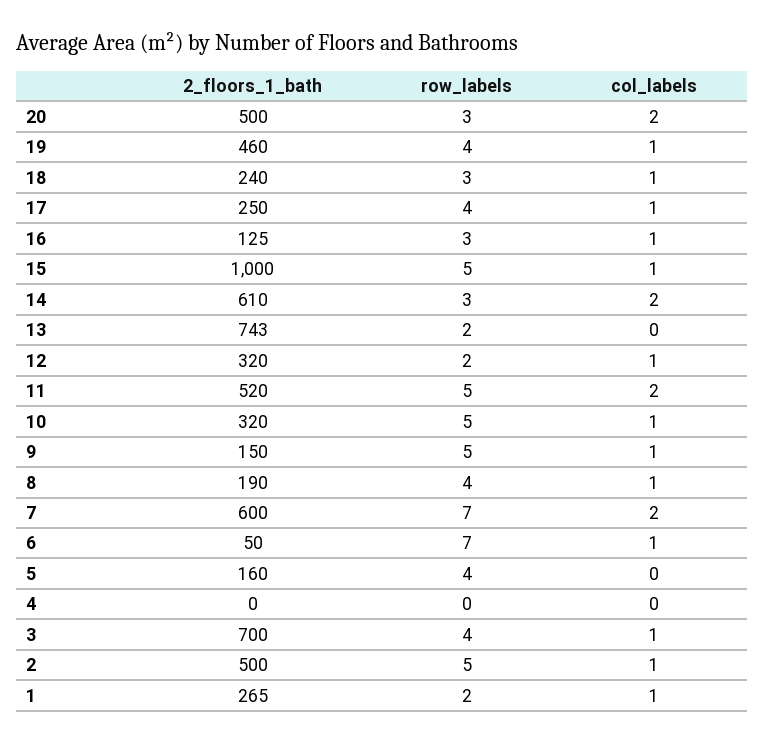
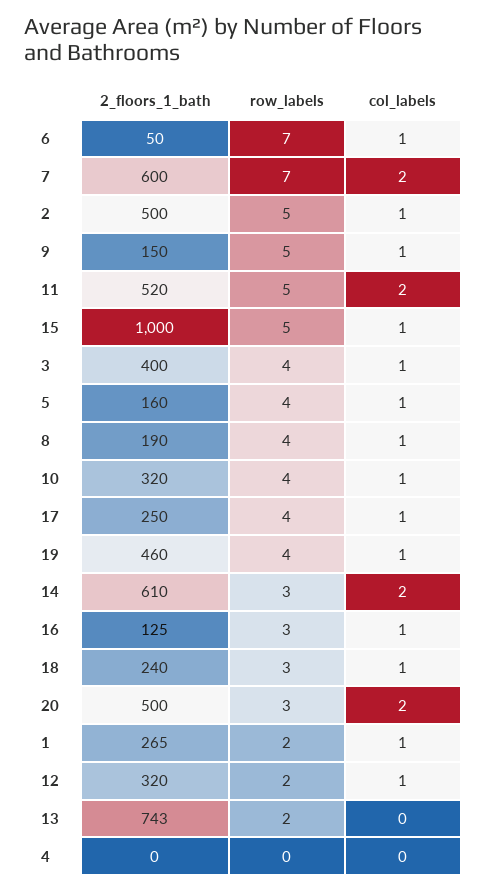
  {
    "2_floors_1_bath": {
      "20": 500,
      "19": 460,
      "18": 240,
      "17": 250,
      "16": 125,
      "15": 1000,
      "14": 610,
      "13": 743,
      "12": 320,
      "11": 520,
      "10": 320,
      "9": 150,
      "8": 190,
      "7": 600,
      "6": 50,
      "5": 160,
      "4": 0,
-     "3": 700,
+     "3": 400,
      "2": 500,
      "1": 265
    },
    "row_labels": {
      "20": 3,
      "19": 4,
      "18": 3,
      "17": 4,
      "16": 3,
      "15": 5,
      "14": 3,
      "13": 2,
      "12": 2,
      "11": 5,
-     "10": 5,
+     "10": 4,
      "9": 5,
      "8": 4,
      "7": 7,
      "6": 7,
      "5": 4,
      "4": 0,
      "3": 4,
      "2": 5,
      "1": 2
    },
    "col_labels": {
      "20": 2,
      "19": 1,
      "18": 1,
      "17": 1,
      "16": 1,
      "15": 1,
      "14": 2,
      "13": 0,
      "12": 1,
      "11": 2,
      "10": 1,
      "9": 1,
      "8": 1,
      "7": 2,
      "6": 1,
-     "5": 0,
+     "5": 1,
      "4": 0,
      "3": 1,
      "2": 1,
      "1": 1
    }
  }

